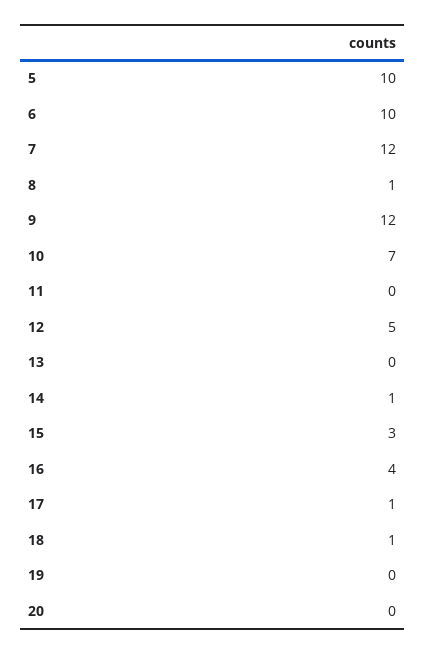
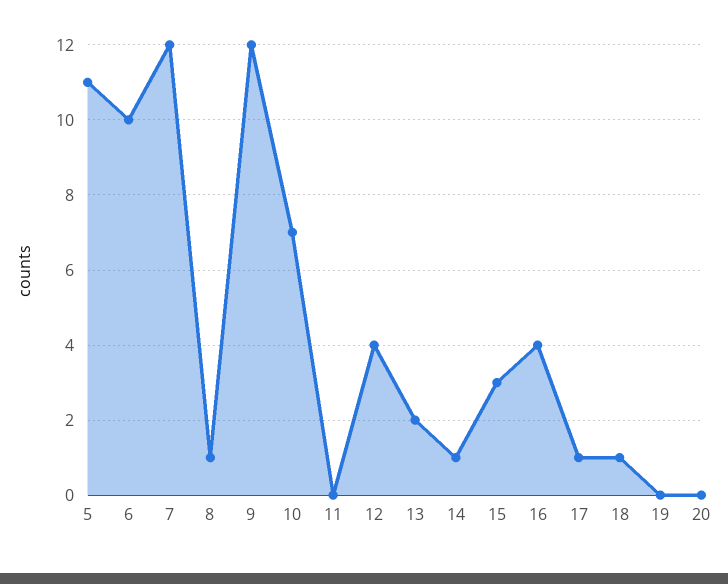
  {
-   "5": 10,
+   "5": 11,
    "6": 10,
    "7": 12,
    "8": 1,
    "9": 12,
    "10": 7,
    "11": 0,
-   "12": 5,
+   "12": 4,
-   "13": 0,
+   "13": 2,
    "14": 1,
    "15": 3,
    "16": 4,
    "17": 1,
    "18": 1,
    "19": 0,
    "20": 0
  }

